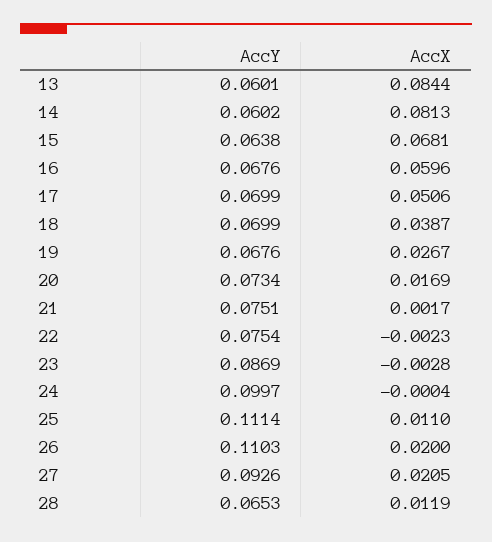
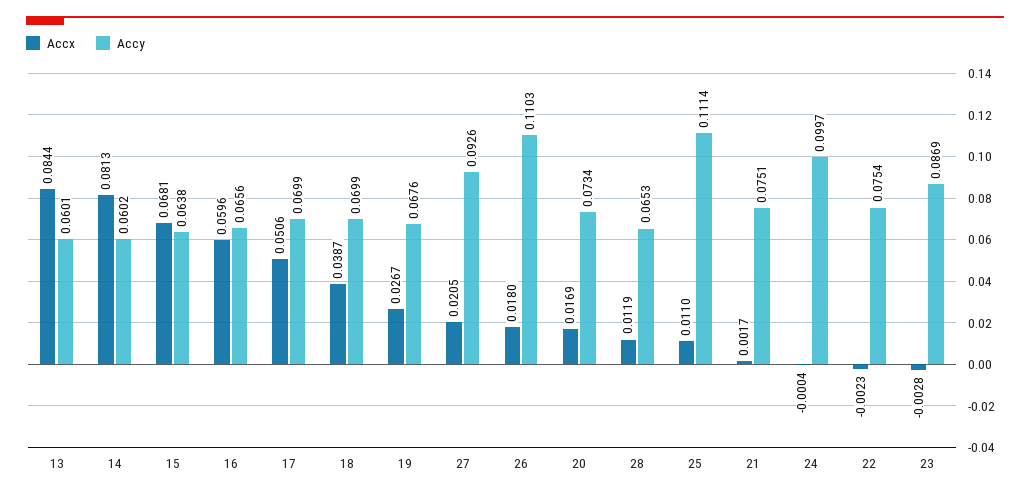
  {
    "AccY": {
      "13": 0.0601,
      "14": 0.0602,
      "15": 0.0638,
-     "16": 0.0676,
+     "16": 0.0656,
      "17": 0.0699,
      "18": 0.0699,
      "19": 0.0676,
      "20": 0.0734,
      "21": 0.0751,
      "22": 0.0754,
      "23": 0.0869,
      "24": 0.0997,
      "25": 0.1114,
      "26": 0.1103,
      "27": 0.0926,
      "28": 0.0653
    },
    "AccX": {
      "13": 0.0844,
      "14": 0.0813,
      "15": 0.0681,
      "16": 0.0596,
      "17": 0.0506,
      "18": 0.0387,
      "19": 0.0267,
      "20": 0.0169,
      "21": 0.0017,
      "22": -0.0023,
      "23": -0.0028,
      "24": -0.0004,
      "25": 0.011,
-     "26": 0.02,
+     "26": 0.018,
      "27": 0.0205,
      "28": 0.0119
    }
  }

